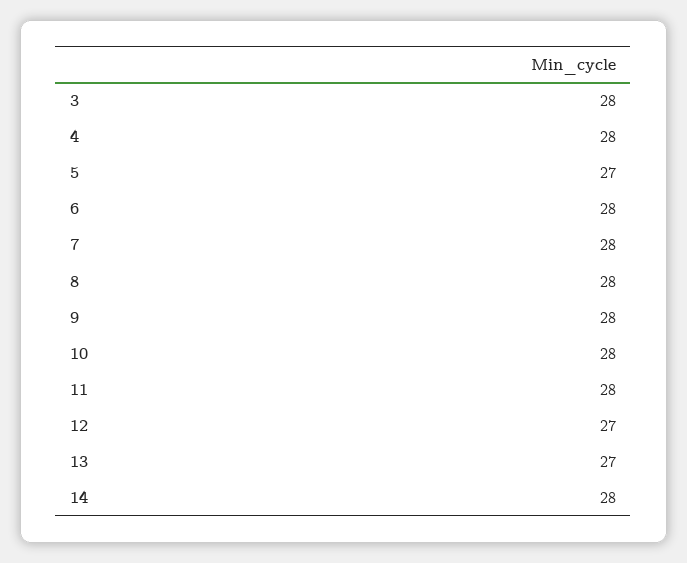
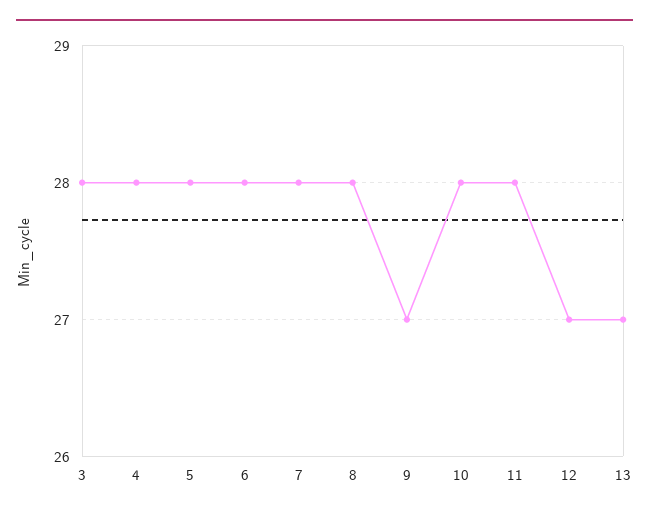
  {
    "3": 28,
    "4": 28,
-   "5": 27,
+   "5": 28,
    "6": 28,
    "7": 28,
    "8": 28,
-   "9": 28,
+   "9": 27,
    "10": 28,
    "11": 28,
    "12": 27,
-   "13": 27,
+   "13": 27
-   "14": 28
  }

